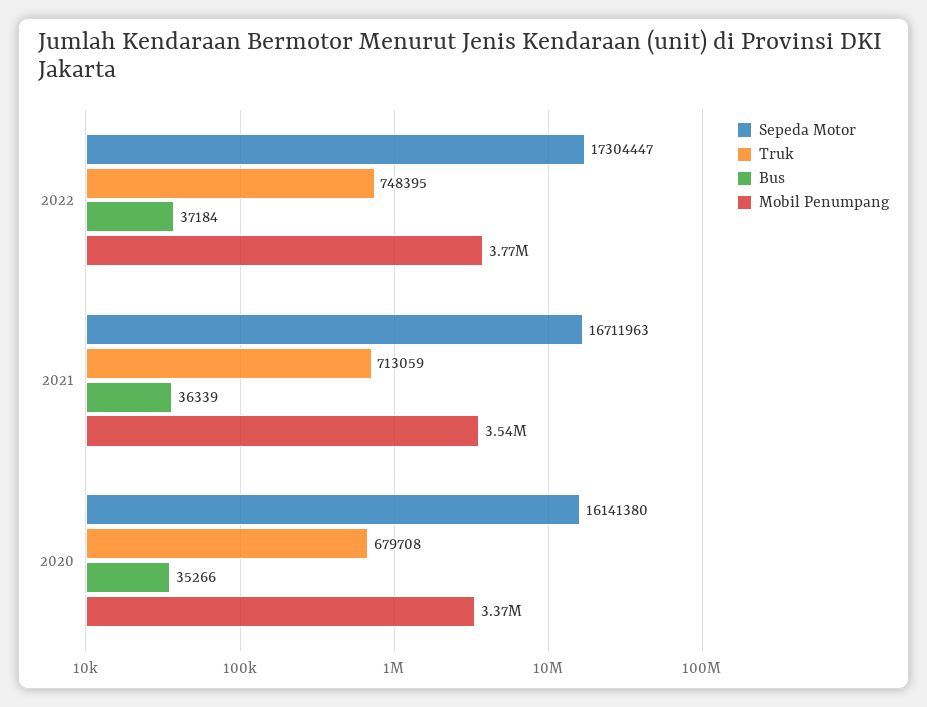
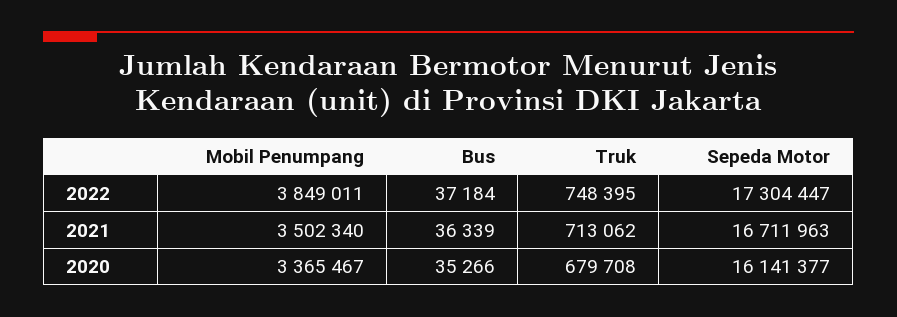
  {
    "Sepeda Motor": {
      "2022": 17304447,
      "2021": 16711963,
-     "2020": 16141380
+     "2020": 16141377
    },
    "Truk": {
      "2022": 748395,
-     "2021": 713059,
+     "2021": 713062,
      "2020": 679708
    },
    "Bus": {
      "2022": 37184,
      "2021": 36339,
      "2020": 35266
    },
    "Mobil Penumpang": {
-     "2022": 3770000,
+     "2022": 3849011,
-     "2021": 3540000,
+     "2021": 3502340,
      "2020": 3365467
    }
  }

